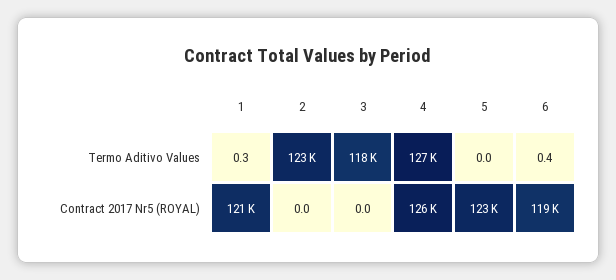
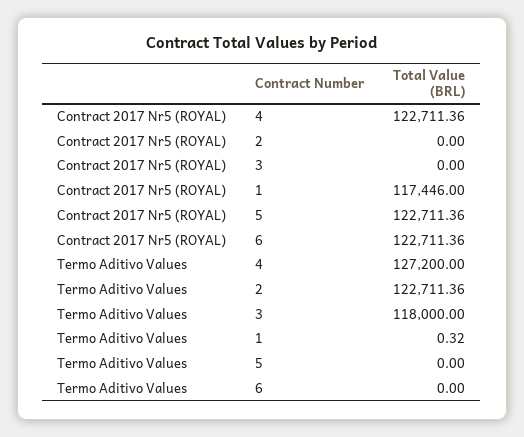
  {
    "1": {
      "Termo Aditivo Values": 0.32,
-     "Contract 2017 Nr5 (ROYAL)": 121000
+     "Contract 2017 Nr5 (ROYAL)": 117446
    },
    "2": {
      "Termo Aditivo Values": 122711.36,
      "Contract 2017 Nr5 (ROYAL)": 0
    },
    "3": {
      "Termo Aditivo Values": 118000,
      "Contract 2017 Nr5 (ROYAL)": 0
    },
    "4": {
      "Termo Aditivo Values": 127200,
-     "Contract 2017 Nr5 (ROYAL)": 126000
+     "Contract 2017 Nr5 (ROYAL)": 122711.36
    },
    "5": {
      "Termo Aditivo Values": 0,
      "Contract 2017 Nr5 (ROYAL)": 122711.36
    },
    "6": {
-     "Termo Aditivo Values": 0.4,
+     "Termo Aditivo Values": 0,
-     "Contract 2017 Nr5 (ROYAL)": 119000
+     "Contract 2017 Nr5 (ROYAL)": 122711.36
    }
  }

